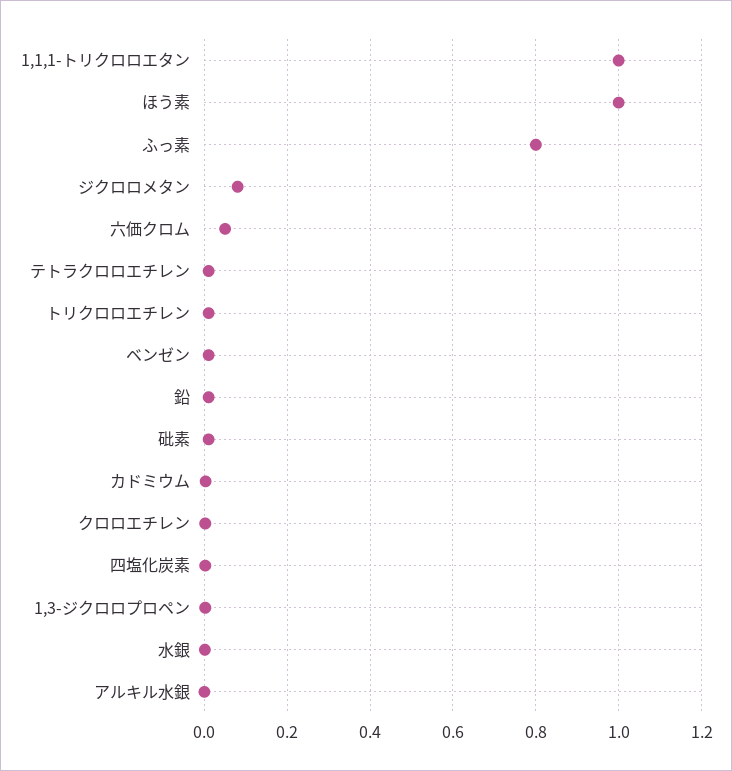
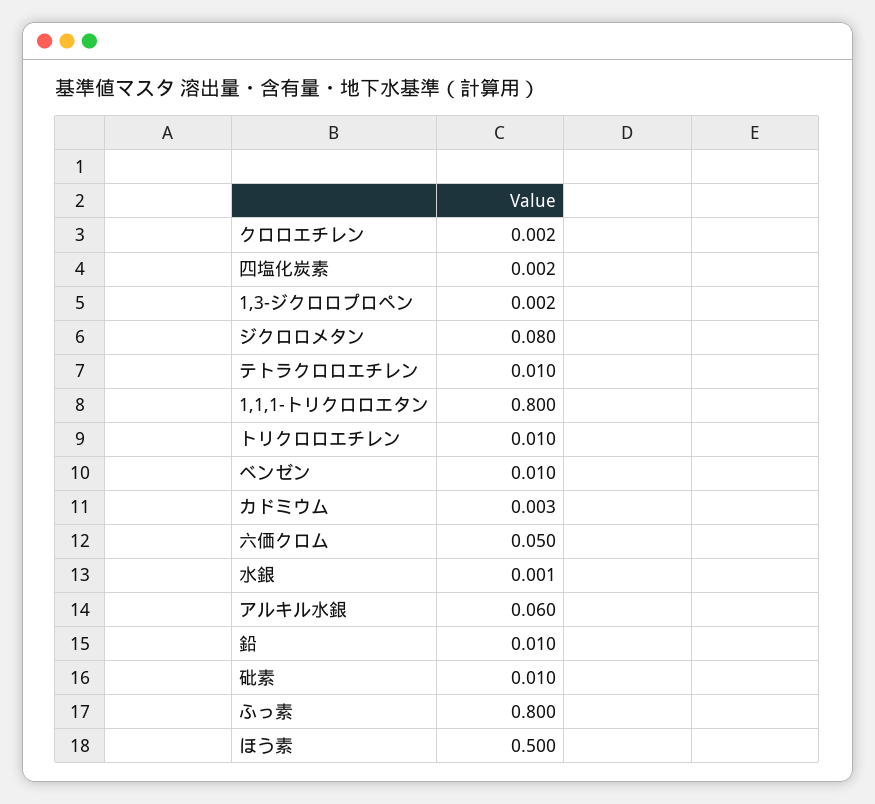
  {
-   "1,1,1-トリクロロエタン": 1,
+   "1,1,1-トリクロロエタン": 0.8,
-   "ほう素": 1,
+   "ほう素": 0.5,
    "ふっ素": 0.8,
    "ジクロロメタン": 0.08,
    "六価クロム": 0.05,
    "テトラクロロエチレン": 0.01,
    "トリクロロエチレン": 0.01,
    "ベンゼン": 0.01,
    "鉛": 0.01,
    "砒素": 0.01,
    "カドミウム": 0.003,
    "クロロエチレン": 0.002,
    "四塩化炭素": 0.002,
    "1,3-ジクロロプロペン": 0.002,
    "水銀": 0.001,
-   "アルキル水銀": 0
+   "アルキル水銀": 0.06
  }

